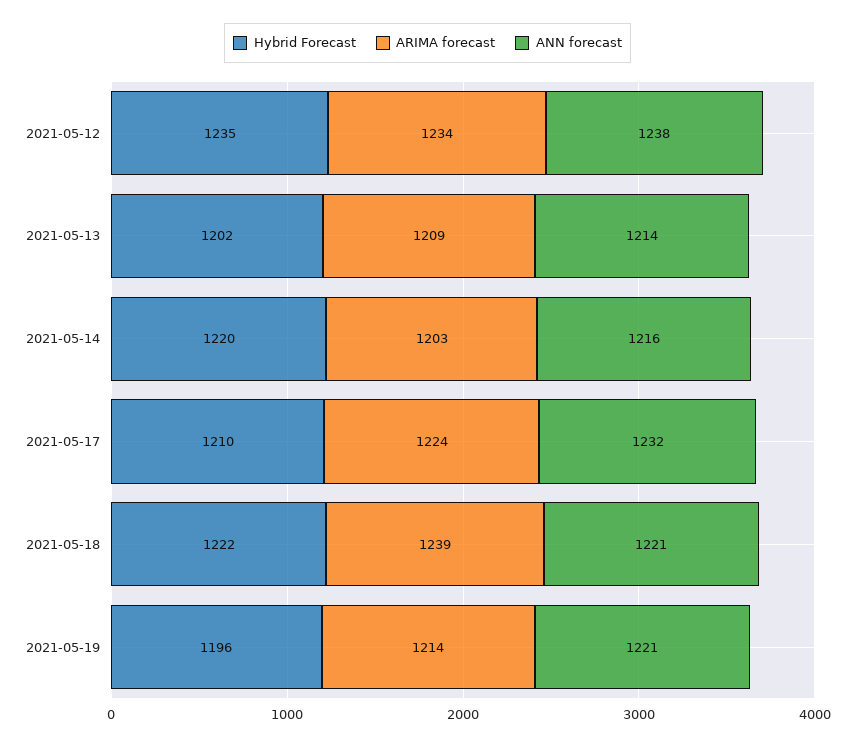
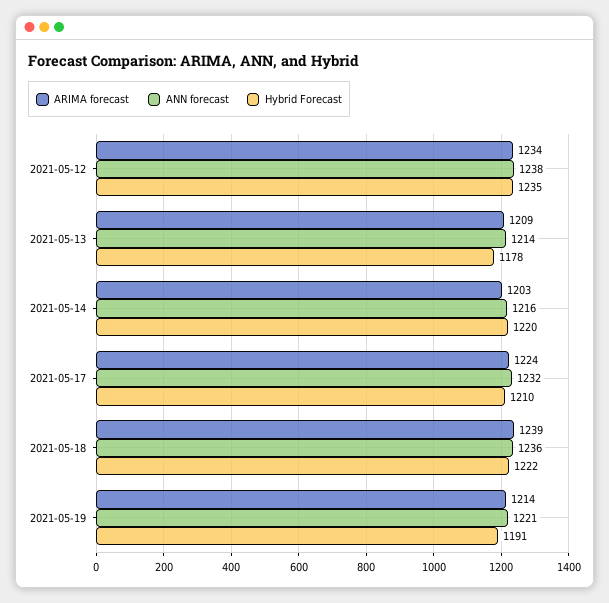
  {
    "Hybrid Forecast": {
      "2021-05-12": 1235,
-     "2021-05-13": 1202,
+     "2021-05-13": 1178,
      "2021-05-14": 1220,
      "2021-05-17": 1210,
      "2021-05-18": 1222,
-     "2021-05-19": 1196
+     "2021-05-19": 1191
    },
    "ARIMA forecast": {
      "2021-05-12": 1234,
      "2021-05-13": 1209,
      "2021-05-14": 1203,
      "2021-05-17": 1224,
      "2021-05-18": 1239,
      "2021-05-19": 1214
    },
    "ANN forecast": {
      "2021-05-12": 1238,
      "2021-05-13": 1214,
      "2021-05-14": 1216,
      "2021-05-17": 1232,
-     "2021-05-18": 1221,
+     "2021-05-18": 1236,
      "2021-05-19": 1221
    }
  }

